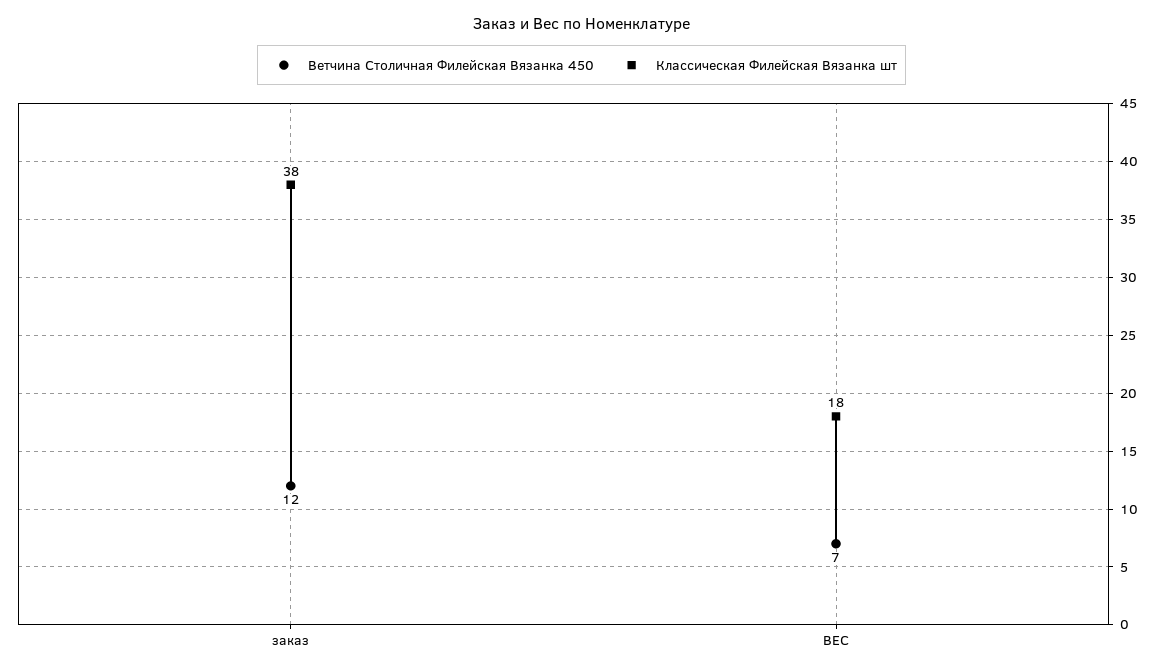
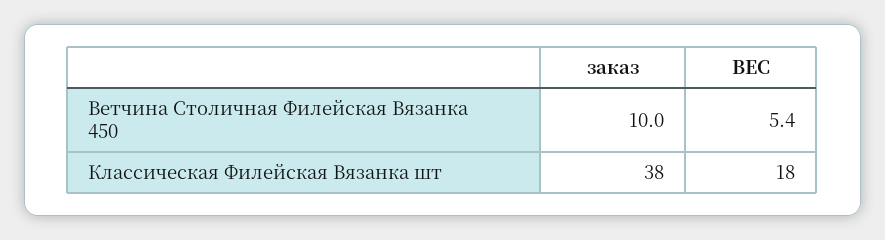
  {
    "Ветчина Столичная Филейская Вязанка 450": {
-     "заказ": 12,
+     "заказ": 10,
-     "ВЕС": 7
+     "ВЕС": 5.4
    },
    "Классическая Филейская Вязанка шт": {
      "заказ": 38,
      "ВЕС": 18
    }
  }

